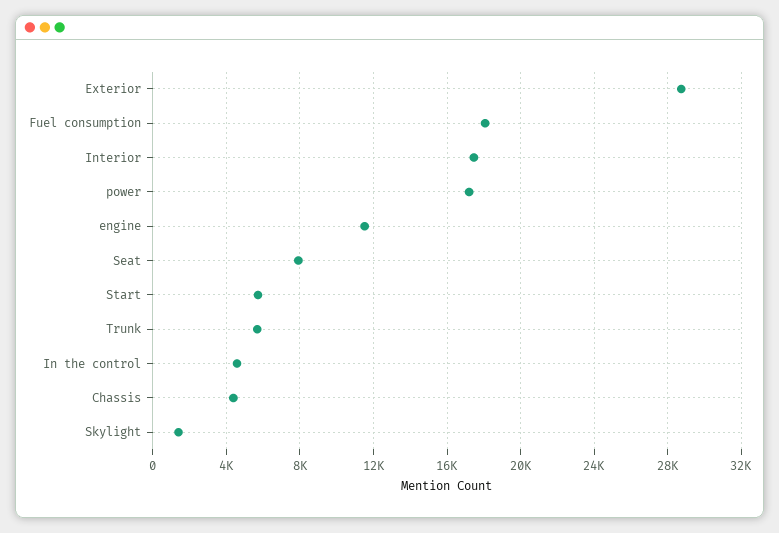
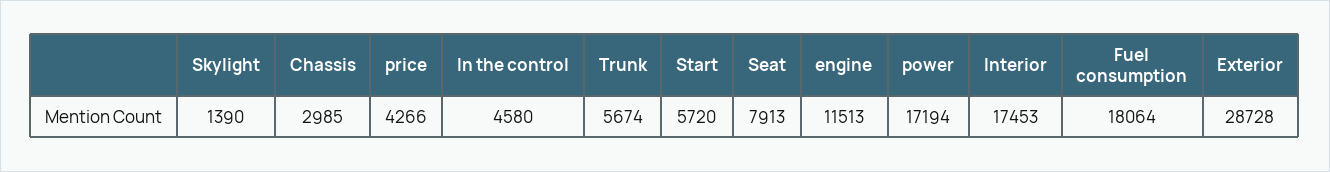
  {
    "Exterior": 28728,
    "Fuel consumption": 18064,
    "Interior": 17453,
    "power": 17194,
    "engine": 11513,
    "Seat": 7913,
    "Start": 5720,
    "Trunk": 5674,
    "In the control": 4580,
-   "Chassis": 4500,
+   "Chassis": 2985,
-   "Skylight": 1390
+   "Skylight": 1390,
+   "price": 4266
  }

